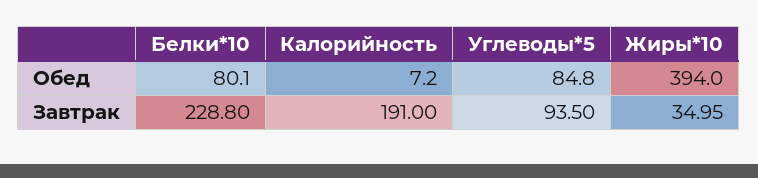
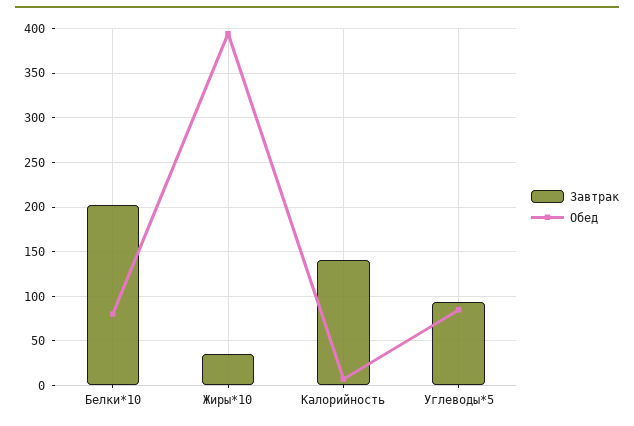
  {
    "Обед": {
      "Белки*10": 80.1,
      "Калорийность": 7.2,
      "Углеводы*5": 84.8,
      "Жиры*10": 394
    },
    "Завтрак": {
-     "Белки*10": 228.8,
+     "Белки*10": 200,
-     "Калорийность": 191,
+     "Калорийность": 140,
      "Углеводы*5": 93.5,
      "Жиры*10": 34.95
    }
  }

